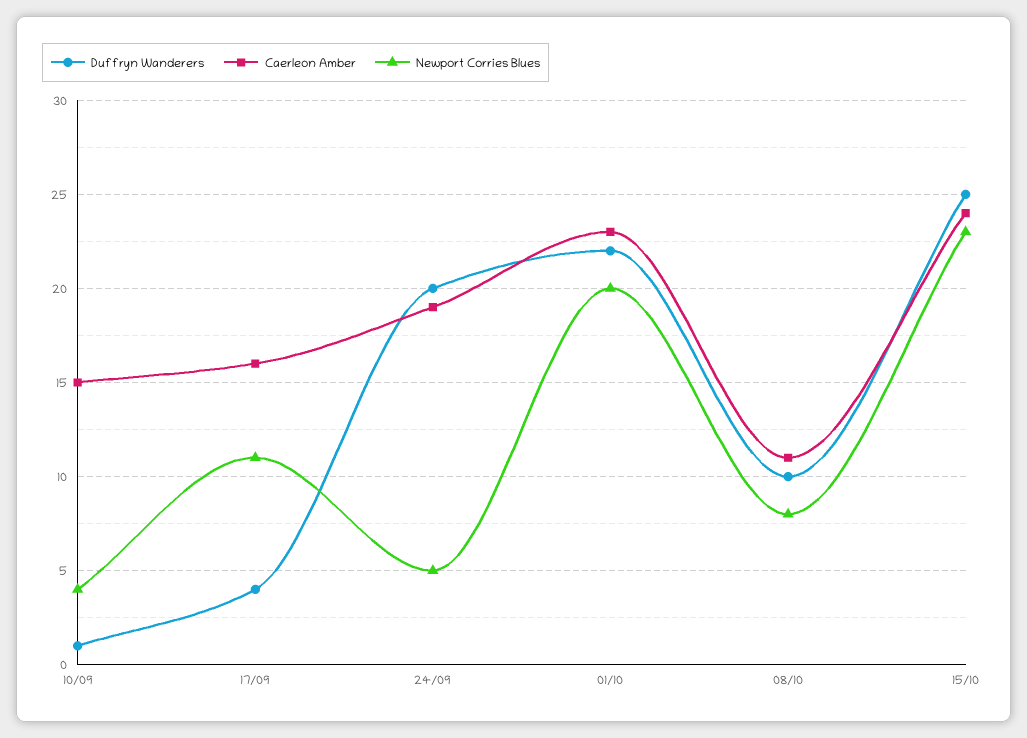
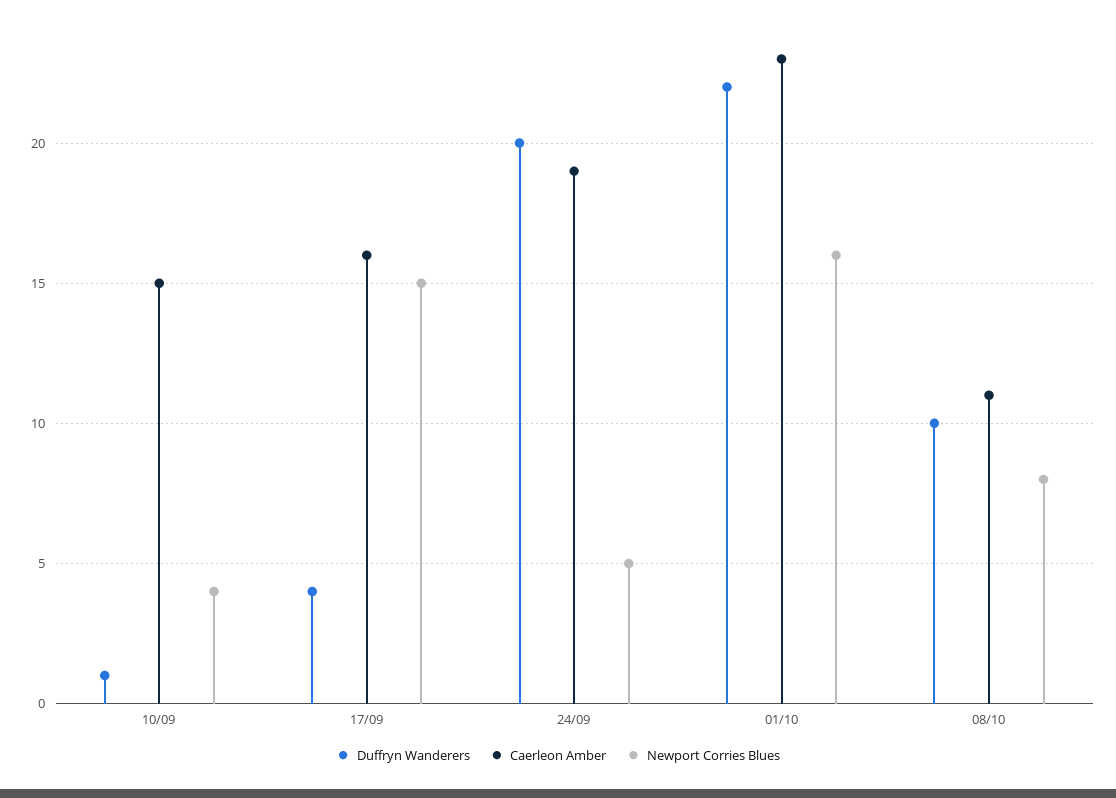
  {
    "Duffryn Wanderers": {
      "10/09": 1,
      "17/09": 4,
      "24/09": 20,
      "01/10": 22,
-     "08/10": 10,
+     "08/10": 10
-     "15/10": 25
    },
    "Caerleon Amber": {
      "10/09": 15,
      "17/09": 16,
      "24/09": 19,
      "01/10": 23,
-     "08/10": 11,
+     "08/10": 11
-     "15/10": 24
    },
    "Newport Corries Blues": {
      "10/09": 4,
-     "17/09": 11,
+     "17/09": 15,
      "24/09": 5,
-     "01/10": 20,
+     "01/10": 16,
-     "08/10": 8,
+     "08/10": 8
-     "15/10": 23
    }
  }

